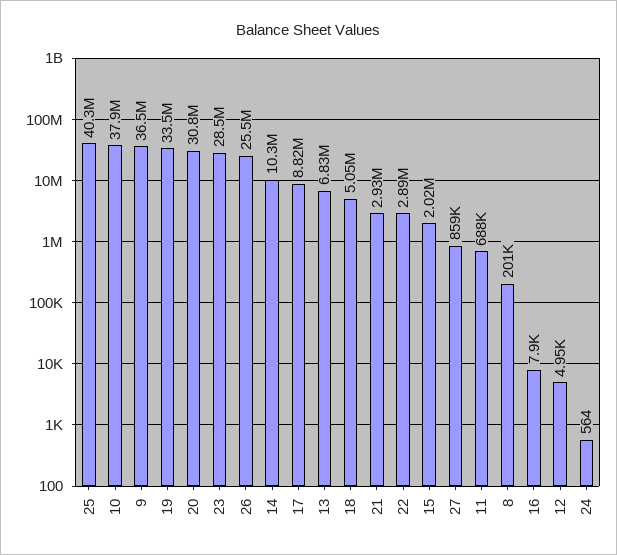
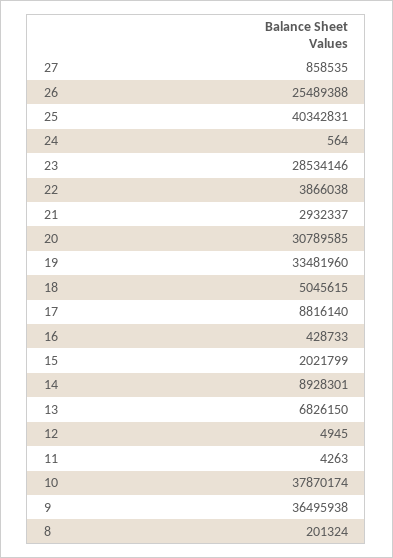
  {
    "25": 40342831,
    "10": 37870174,
    "9": 36495938,
    "19": 33481960,
    "20": 30789585,
    "23": 28534146,
    "26": 25489388,
-   "14": 10300000,
+   "14": 8928301,
    "17": 8816140,
    "13": 6826150,
    "18": 5045615,
    "21": 2932337,
-   "22": 2890000,
+   "22": 3866038,
    "15": 2021799,
    "27": 858535,
-   "11": 688000,
+   "11": 4263,
    "8": 201324,
-   "16": 7900,
+   "16": 428733,
    "12": 4945,
    "24": 564
  }

